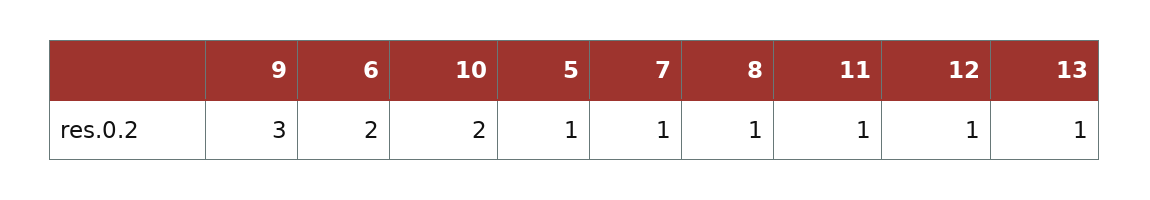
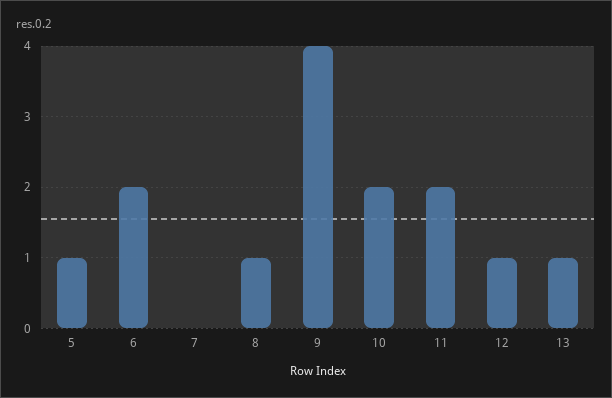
  {
-   "9": 3,
+   "9": 4,
    "6": 2,
    "10": 2,
    "5": 1,
-   "7": 1,
+   "7": 0,
    "8": 1,
-   "11": 1,
+   "11": 2,
    "12": 1,
    "13": 1
  }

